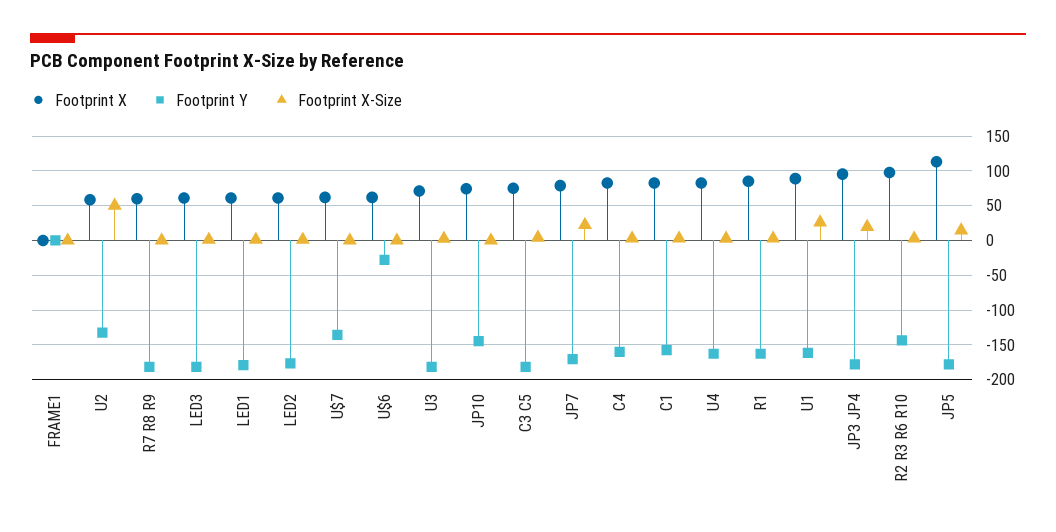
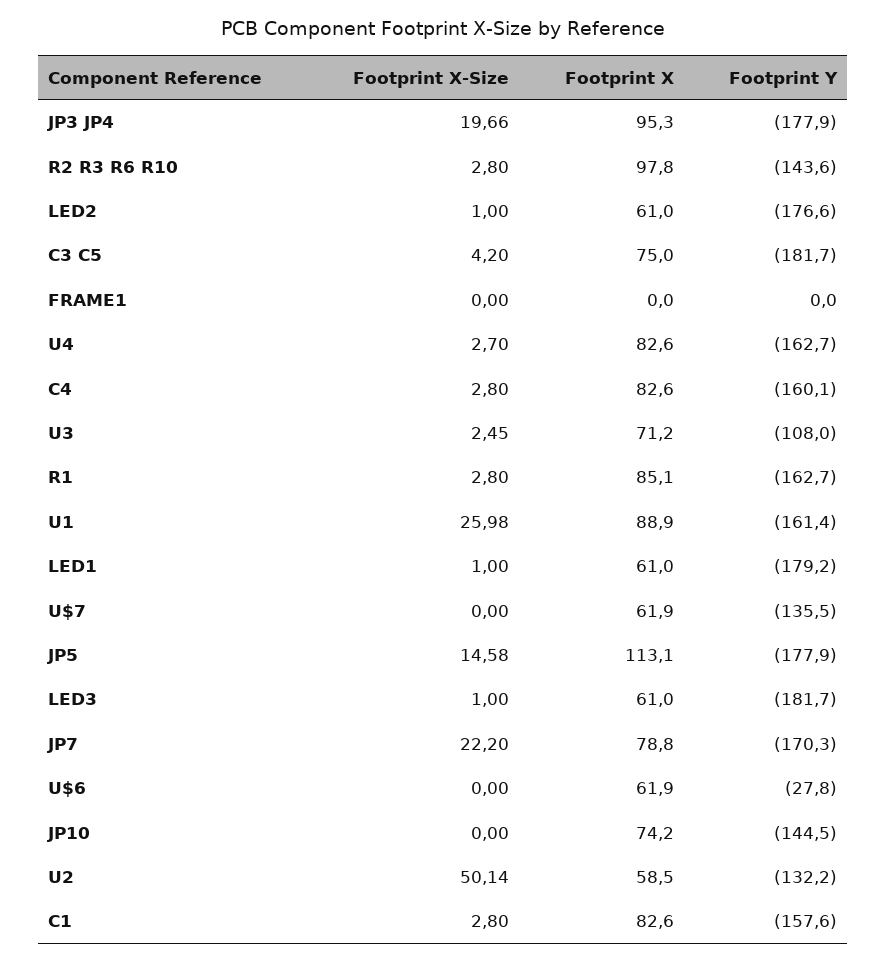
  {
    "Footprint X": {
      "FRAME1": 0,
      "U2": 58.5,
-     "R7 R8 R9": 60,
      "LED3": 61,
      "LED1": 61,
      "LED2": 61,
      "U$7": 61.9,
      "U$6": 61.9,
      "U3": 71.2,
      "JP10": 74.2,
      "C3 C5": 75,
      "JP7": 78.8,
      "C4": 82.6,
      "C1": 82.6,
      "U4": 82.6,
      "R1": 85.1,
      "U1": 88.9,
      "JP3 JP4": 95.3,
      "R2 R3 R6 R10": 97.8,
      "JP5": 113.1
    },
    "Footprint Y": {
      "FRAME1": 0,
      "U2": -132.2,
-     "R7 R8 R9": -180,
      "LED3": -181.7,
      "LED1": -179.2,
      "LED2": -176.6,
      "U$7": -135.5,
      "U$6": -27.8,
-     "U3": -180,
+     "U3": -108,
      "JP10": -144.5,
      "C3 C5": -181.7,
      "JP7": -170.3,
      "C4": -160.1,
      "C1": -157.6,
      "U4": -162.7,
      "R1": -162.7,
      "U1": -161.4,
      "JP3 JP4": -177.9,
      "R2 R3 R6 R10": -143.6,
      "JP5": -177.9
    },
    "Footprint X-Size": {
      "FRAME1": 0,
      "U2": 50.14,
-     "R7 R8 R9": 0,
      "LED3": 1,
      "LED1": 1,
      "LED2": 1,
      "U$7": 0,
      "U$6": 0,
      "U3": 2.45,
      "JP10": 0,
      "C3 C5": 4.2,
      "JP7": 22.2,
      "C4": 2.8,
      "C1": 2.8,
      "U4": 2.7,
      "R1": 2.8,
      "U1": 25.98,
      "JP3 JP4": 19.66,
      "R2 R3 R6 R10": 2.8,
      "JP5": 14.58
    }
  }

